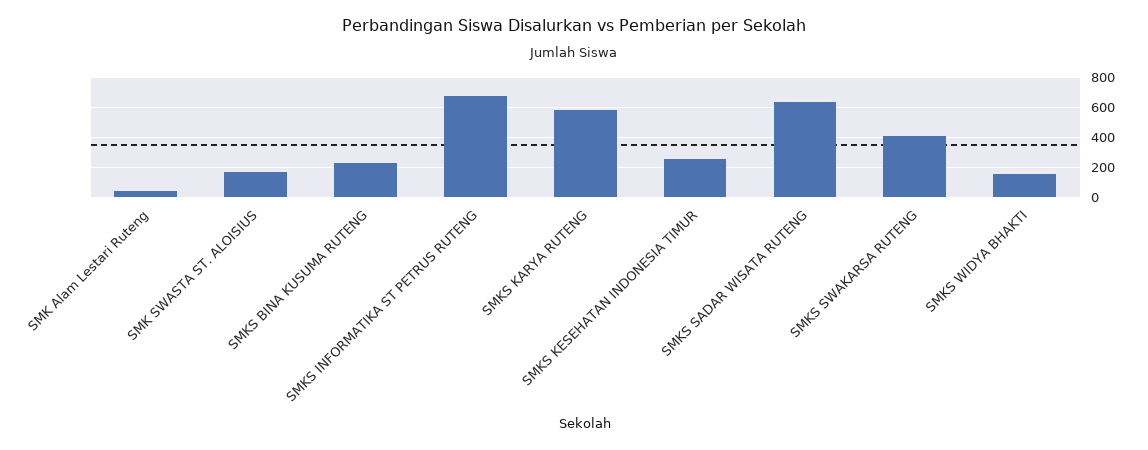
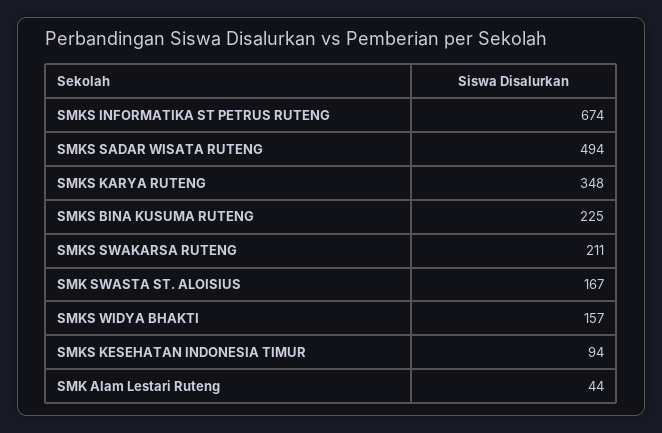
  {
    "SMK Alam Lestari Ruteng": 44,
    "SMK SWASTA ST. ALOISIUS": 167,
    "SMKS BINA KUSUMA RUTENG": 225,
    "SMKS INFORMATIKA ST PETRUS RUTENG": 674,
-   "SMKS KARYA RUTENG": 600,
+   "SMKS KARYA RUTENG": 348,
-   "SMKS KESEHATAN INDONESIA TIMUR": 250,
+   "SMKS KESEHATAN INDONESIA TIMUR": 94,
-   "SMKS SADAR WISATA RUTENG": 650,
+   "SMKS SADAR WISATA RUTENG": 494,
-   "SMKS SWAKARSA RUTENG": 400,
+   "SMKS SWAKARSA RUTENG": 211,
    "SMKS WIDYA BHAKTI": 157
  }

